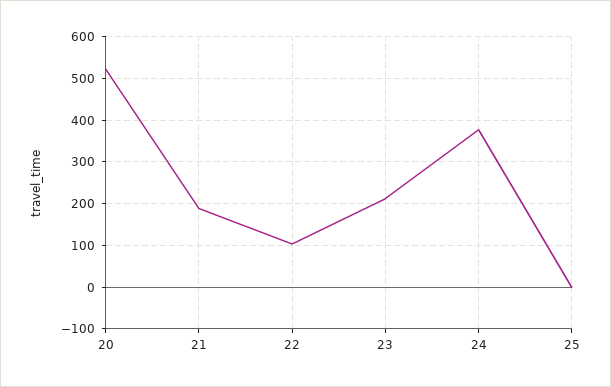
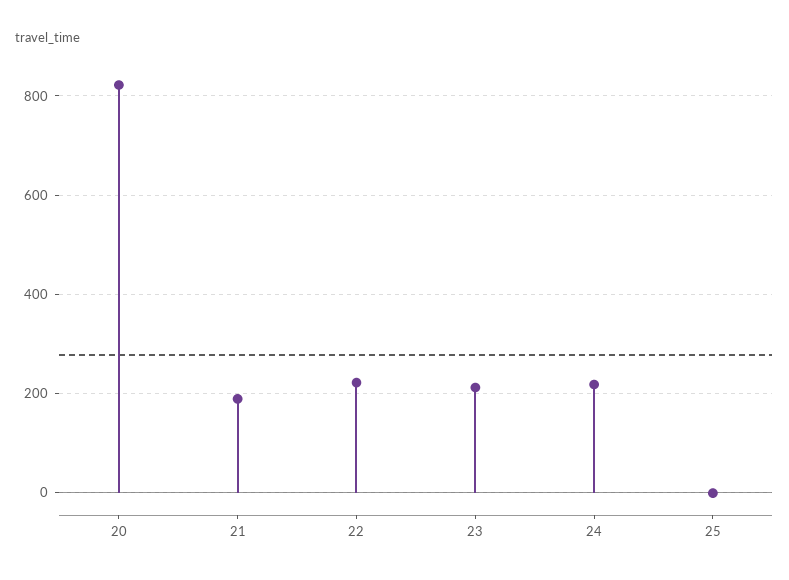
  {
-   "20": 520,
+   "20": 820,
    "21": 180,
-   "22": 100,
+   "22": 220,
    "23": 220,
-   "24": 380,
+   "24": 220,
    "25": 0
  }

